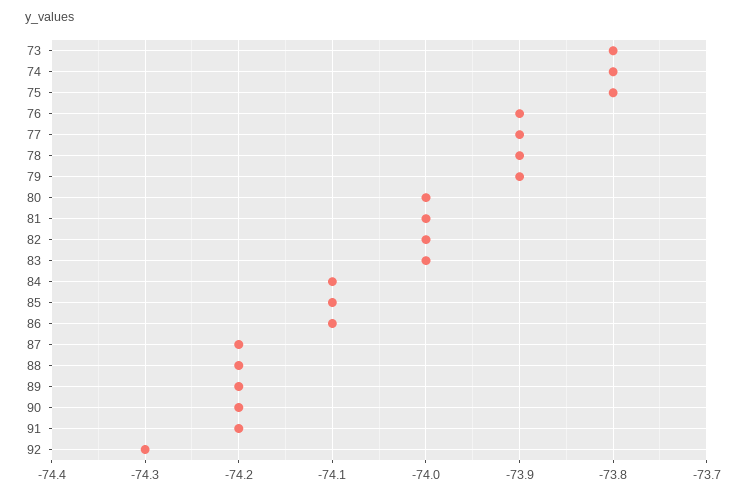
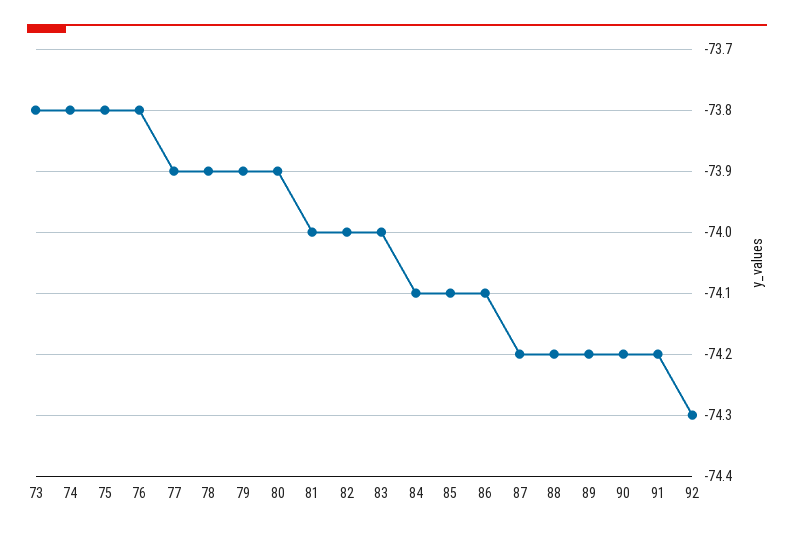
  {
    "73": -73.8,
    "74": -73.8,
    "75": -73.8,
-   "76": -73.9,
+   "76": -73.8,
    "77": -73.9,
    "78": -73.9,
    "79": -73.9,
-   "80": -74,
+   "80": -73.9,
    "81": -74,
    "82": -74,
    "83": -74,
    "84": -74.1,
    "85": -74.1,
    "86": -74.1,
    "87": -74.2,
    "88": -74.2,
    "89": -74.2,
    "90": -74.2,
    "91": -74.2,
    "92": -74.3
  }

